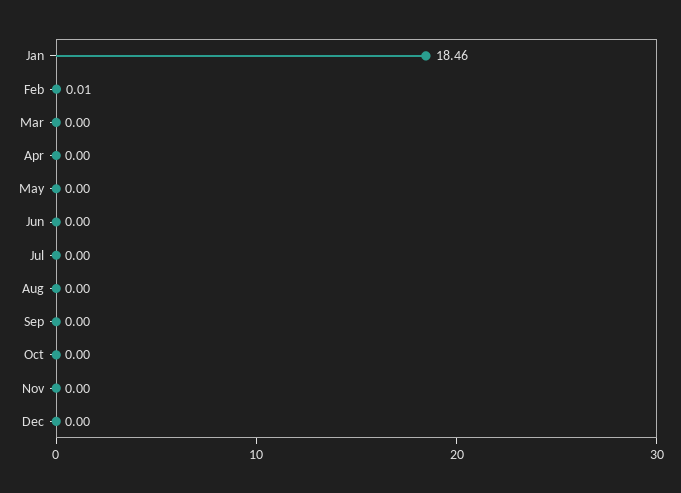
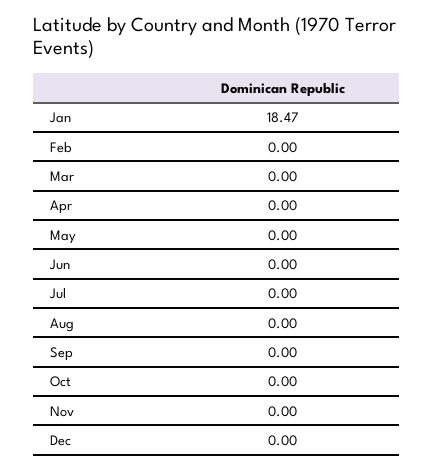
  {
-   "Jan": 18.46,
+   "Jan": 18.47,
-   "Feb": 0.01,
+   "Feb": 0,
    "Mar": 0,
    "Apr": 0,
    "May": 0,
    "Jun": 0,
    "Jul": 0,
    "Aug": 0,
    "Sep": 0,
    "Oct": 0,
    "Nov": 0,
    "Dec": 0
  }

